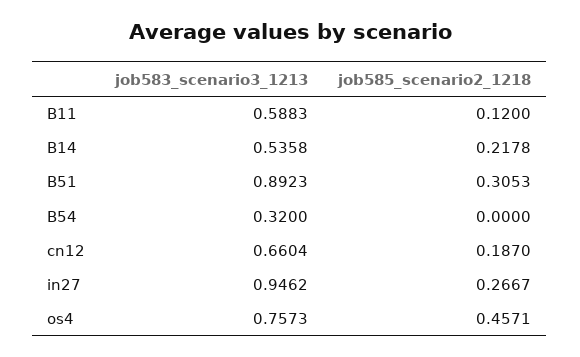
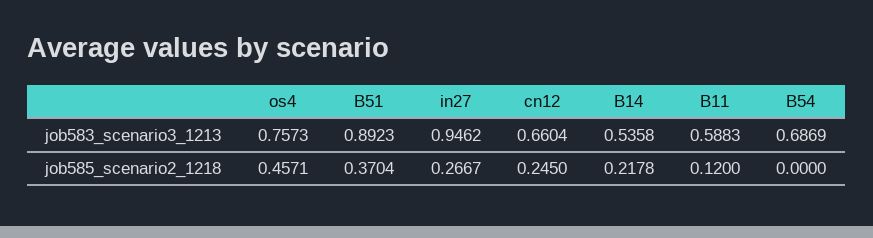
  {
    "job583_scenario3_1213": {
      "B11": 0.5883,
      "B14": 0.5358,
      "B51": 0.8923,
-     "B54": 0.32,
+     "B54": 0.6869,
      "cn12": 0.6604,
      "in27": 0.9462,
      "os4": 0.7573
    },
    "job585_scenario2_1218": {
      "B11": 0.12,
      "B14": 0.2178,
-     "B51": 0.3053,
+     "B51": 0.3704,
      "B54": 0,
-     "cn12": 0.187,
+     "cn12": 0.245,
      "in27": 0.2667,
      "os4": 0.4571
    }
  }

